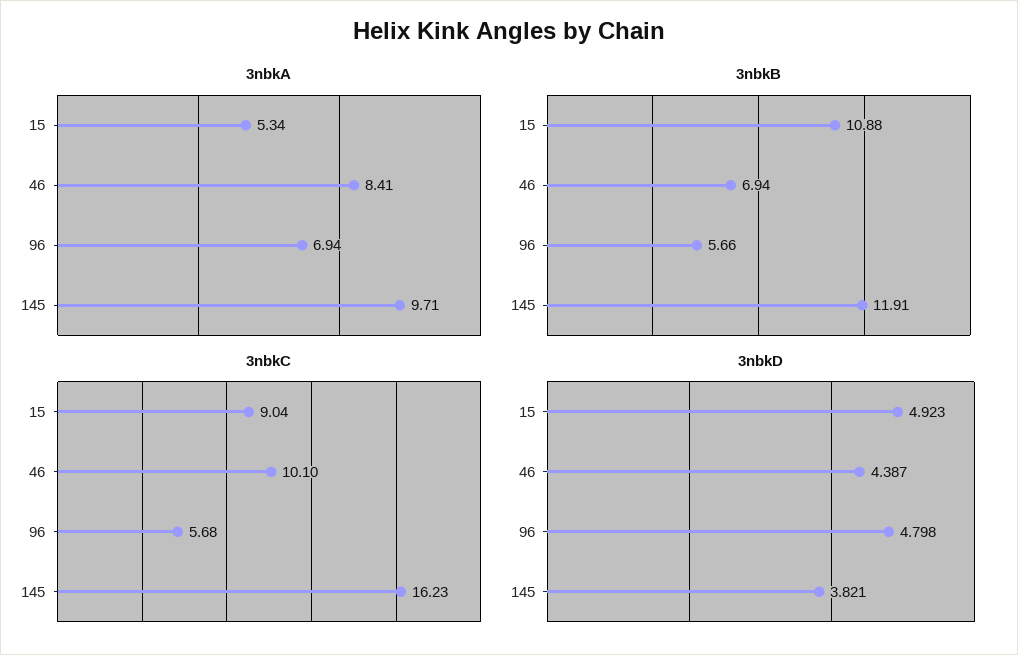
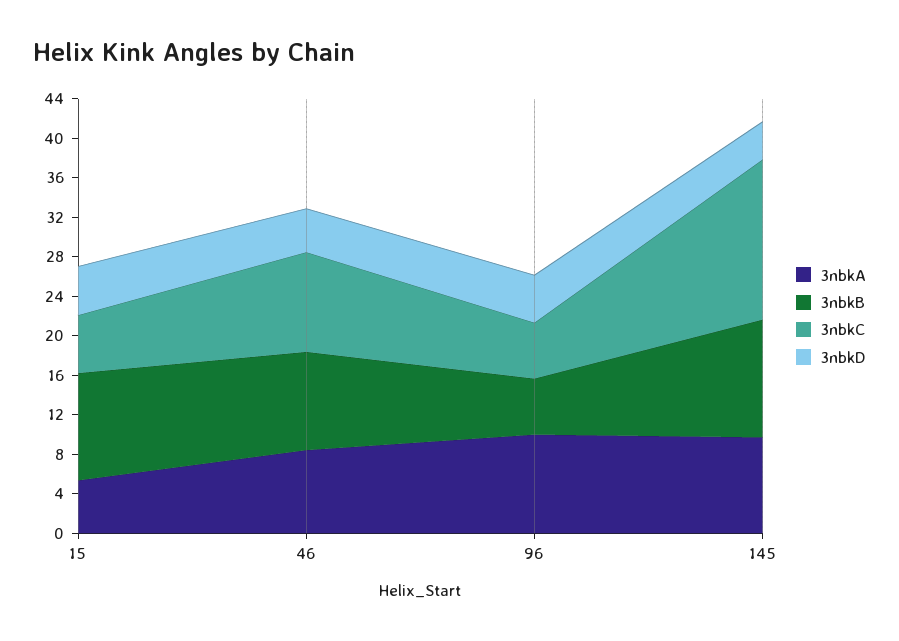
  {
    "3nbkA": {
      "15": 5.34,
      "46": 8.41,
-     "96": 6.94,
+     "96": 10,
      "145": 9.71
    },
    "3nbkB": {
      "15": 10.88,
-     "46": 6.94,
+     "46": 10,
      "96": 5.66,
      "145": 11.91
    },
    "3nbkC": {
-     "15": 9.04,
+     "15": 6,
      "46": 10.1,
      "96": 5.68,
      "145": 16.23
    },
    "3nbkD": {
      "15": 4.923,
      "46": 4.387,
      "96": 4.798,
      "145": 3.821
    }
  }

